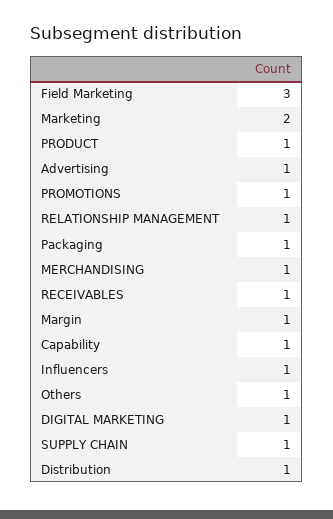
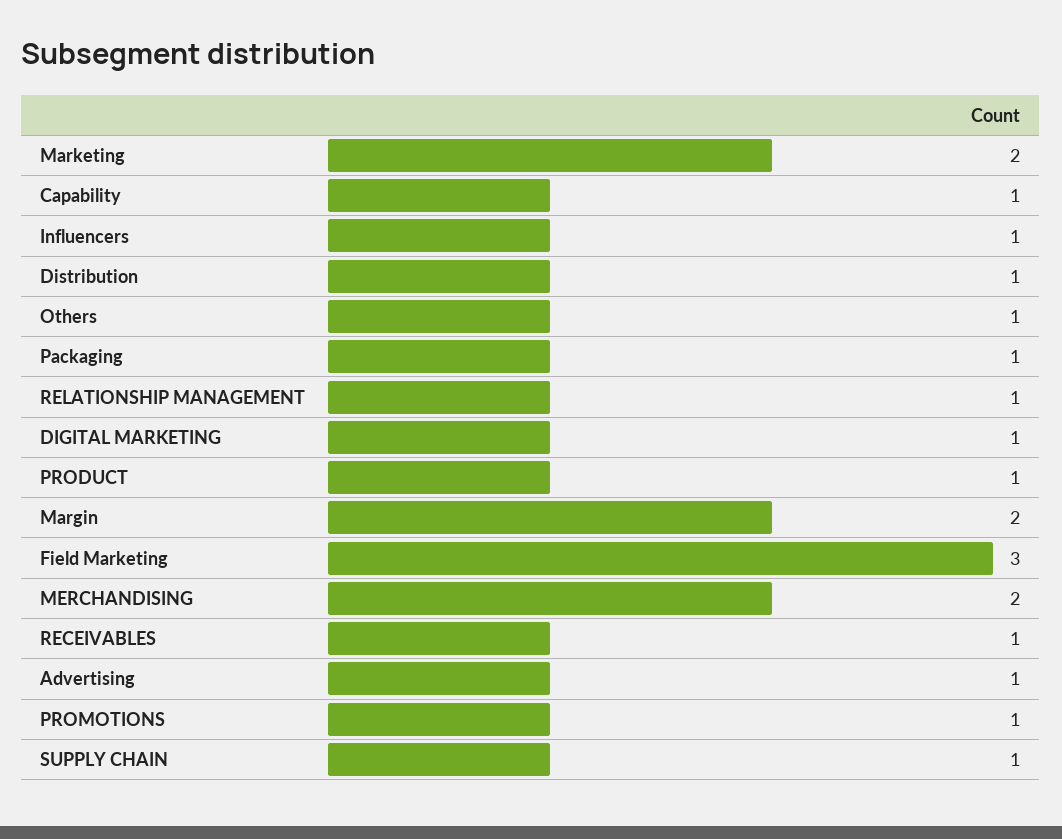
  {
    "Field Marketing": 3,
    "Marketing": 2,
    "PRODUCT": 1,
    "Advertising": 1,
    "PROMOTIONS": 1,
    "RELATIONSHIP MANAGEMENT": 1,
    "Packaging": 1,
-   "MERCHANDISING": 1,
+   "MERCHANDISING": 2,
    "RECEIVABLES": 1,
-   "Margin": 1,
+   "Margin": 2,
    "Capability": 1,
    "Influencers": 1,
    "Others": 1,
    "DIGITAL MARKETING": 1,
    "SUPPLY CHAIN": 1,
    "Distribution": 1
  }

